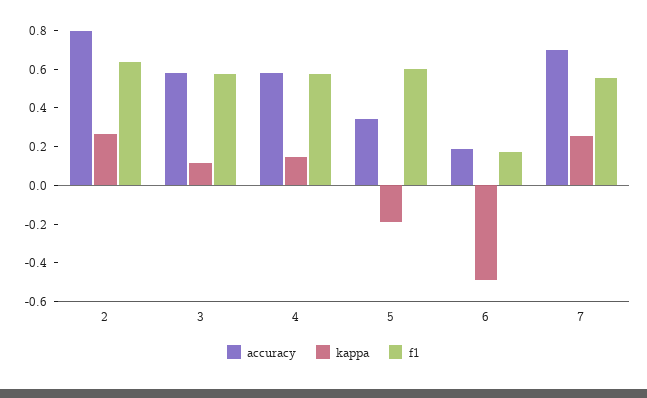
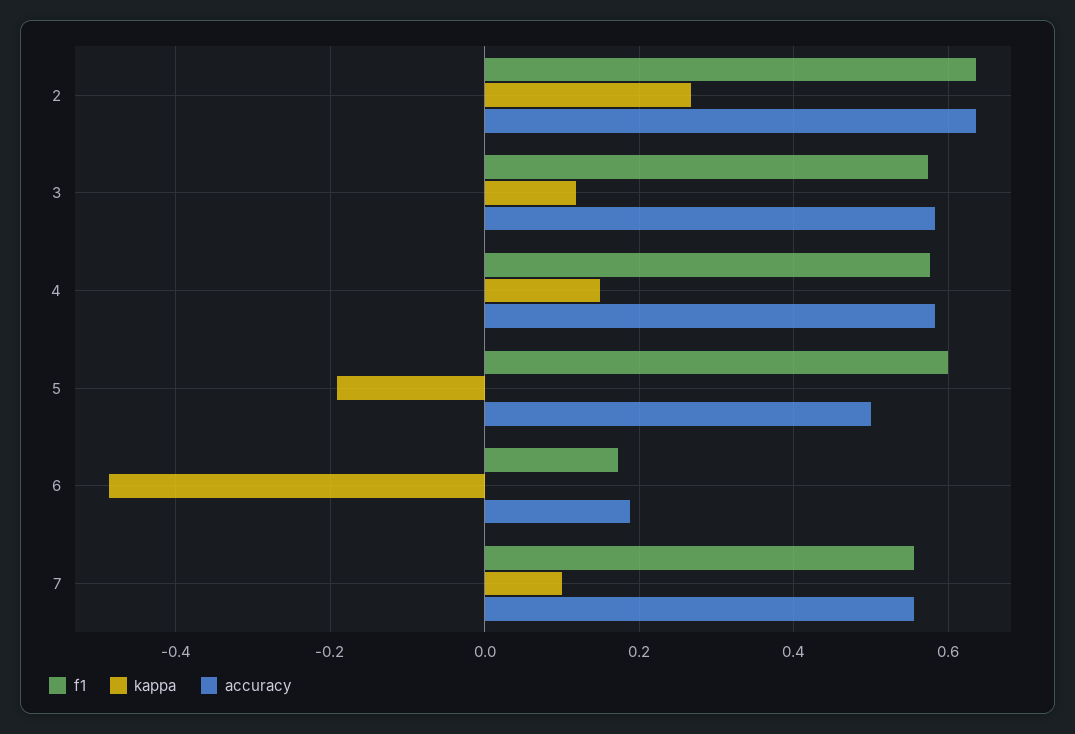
  {
    "accuracy": {
-     "2": 0.8,
+     "2": 0.64,
      "3": 0.58,
      "4": 0.58,
-     "5": 0.35,
+     "5": 0.5,
      "6": 0.18,
-     "7": 0.7
+     "7": 0.56
    },
    "kappa": {
      "2": 0.26,
      "3": 0.12,
      "4": 0.14,
      "5": -0.2,
      "6": -0.48,
-     "7": 0.25
+     "7": 0.1
    },
    "f1": {
      "2": 0.64,
      "3": 0.58,
      "4": 0.58,
      "5": 0.6,
      "6": 0.18,
      "7": 0.56
    }
  }

